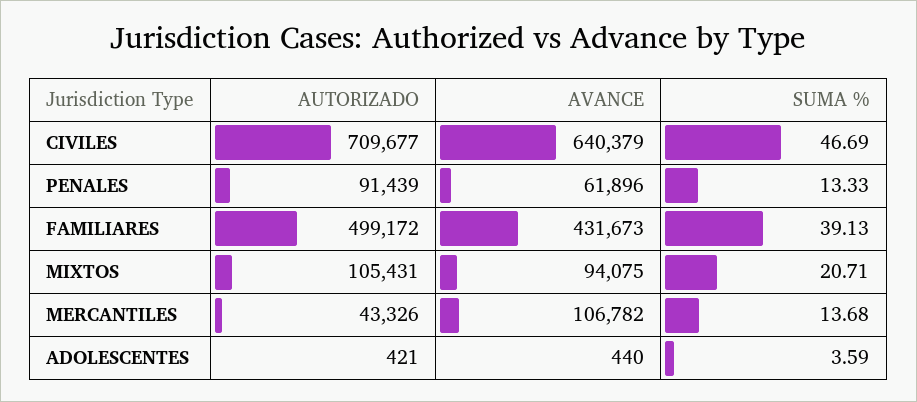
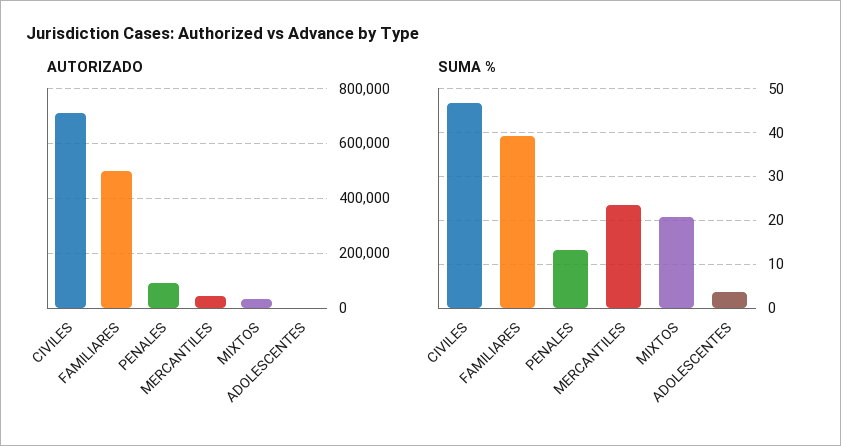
  {
    "AUTORIZADO": {
      "CIVILES": 709677,
      "PENALES": 91439,
      "FAMILIARES": 499172,
-     "MIXTOS": 105431,
+     "MIXTOS": 25000,
      "MERCANTILES": 43326,
      "ADOLESCENTES": 421
    },
-   "AVANCE": {
-     "CIVILES": 640379,
-     "PENALES": 61896,
-     "FAMILIARES": 431673,
-     "MIXTOS": 94075,
-     "MERCANTILES": 106782,
-     "ADOLESCENTES": 440
-   },
    "SUMA %": {
      "CIVILES": 46.69,
      "PENALES": 13.33,
      "FAMILIARES": 39.13,
      "MIXTOS": 20.71,
-     "MERCANTILES": 13.68,
+     "MERCANTILES": 24,
      "ADOLESCENTES": 3.59
    }
  }

